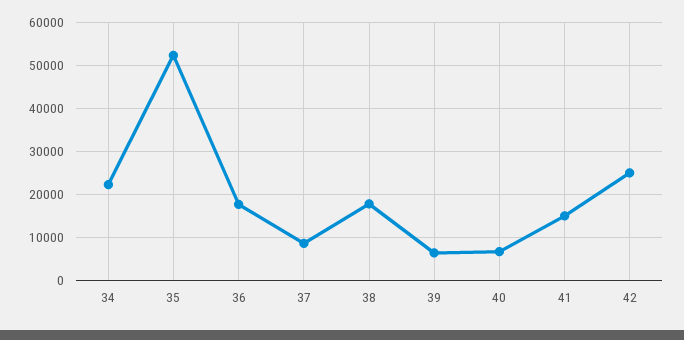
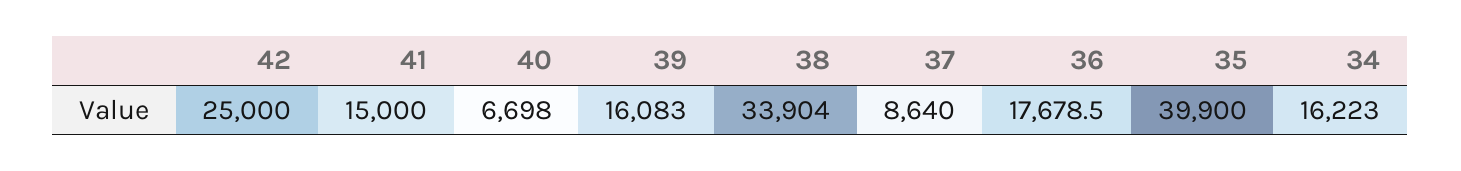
  {
-   "34": 22000,
+   "34": 16223,
-   "35": 52000,
+   "35": 39900,
    "36": 17678.5,
    "37": 8640,
-   "38": 18000,
+   "38": 33904,
-   "39": 6000,
+   "39": 16083,
    "40": 6698,
    "41": 15000,
    "42": 25000
  }

